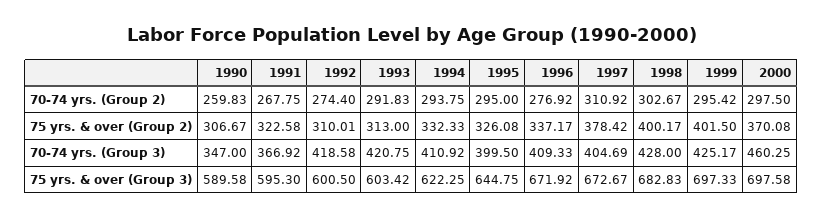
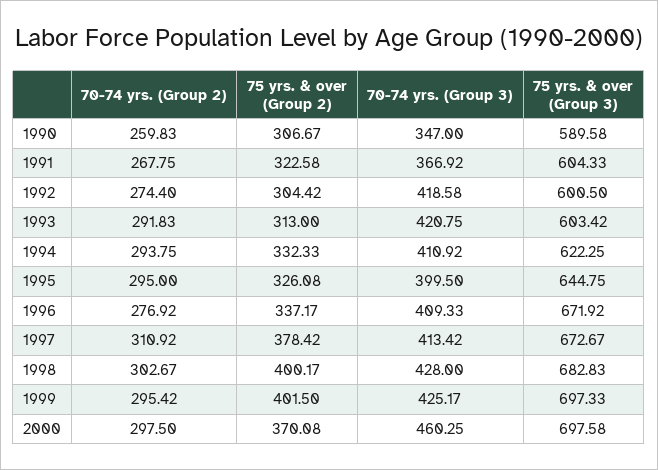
  {
    "1990": {
      "70-74 yrs. (Group 2)": 259.83,
      "75 yrs. & over (Group 2)": 306.67,
      "70-74 yrs. (Group 3)": 347,
      "75 yrs. & over (Group 3)": 589.58
    },
    "1991": {
      "70-74 yrs. (Group 2)": 267.75,
      "75 yrs. & over (Group 2)": 322.58,
      "70-74 yrs. (Group 3)": 366.92,
-     "75 yrs. & over (Group 3)": 595.3
+     "75 yrs. & over (Group 3)": 604.33
    },
    "1992": {
      "70-74 yrs. (Group 2)": 274.4,
-     "75 yrs. & over (Group 2)": 310.01,
+     "75 yrs. & over (Group 2)": 304.42,
      "70-74 yrs. (Group 3)": 418.58,
      "75 yrs. & over (Group 3)": 600.5
    },
    "1993": {
      "70-74 yrs. (Group 2)": 291.83,
      "75 yrs. & over (Group 2)": 313,
      "70-74 yrs. (Group 3)": 420.75,
      "75 yrs. & over (Group 3)": 603.42
    },
    "1994": {
      "70-74 yrs. (Group 2)": 293.75,
      "75 yrs. & over (Group 2)": 332.33,
      "70-74 yrs. (Group 3)": 410.92,
      "75 yrs. & over (Group 3)": 622.25
    },
    "1995": {
      "70-74 yrs. (Group 2)": 295,
      "75 yrs. & over (Group 2)": 326.08,
      "70-74 yrs. (Group 3)": 399.5,
      "75 yrs. & over (Group 3)": 644.75
    },
    "1996": {
      "70-74 yrs. (Group 2)": 276.92,
      "75 yrs. & over (Group 2)": 337.17,
      "70-74 yrs. (Group 3)": 409.33,
      "75 yrs. & over (Group 3)": 671.92
    },
    "1997": {
      "70-74 yrs. (Group 2)": 310.92,
      "75 yrs. & over (Group 2)": 378.42,
-     "70-74 yrs. (Group 3)": 404.69,
+     "70-74 yrs. (Group 3)": 413.42,
      "75 yrs. & over (Group 3)": 672.67
    },
    "1998": {
      "70-74 yrs. (Group 2)": 302.67,
      "75 yrs. & over (Group 2)": 400.17,
      "70-74 yrs. (Group 3)": 428,
      "75 yrs. & over (Group 3)": 682.83
    },
    "1999": {
      "70-74 yrs. (Group 2)": 295.42,
      "75 yrs. & over (Group 2)": 401.5,
      "70-74 yrs. (Group 3)": 425.17,
      "75 yrs. & over (Group 3)": 697.33
    },
    "2000": {
      "70-74 yrs. (Group 2)": 297.5,
      "75 yrs. & over (Group 2)": 370.08,
      "70-74 yrs. (Group 3)": 460.25,
      "75 yrs. & over (Group 3)": 697.58
    }
  }

